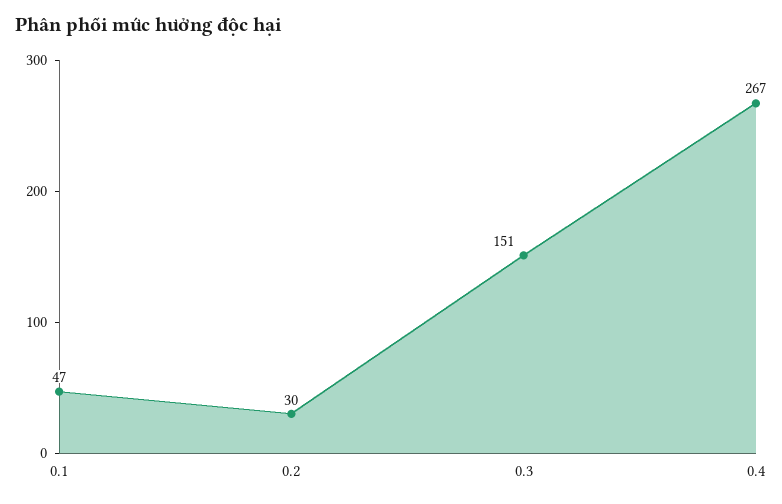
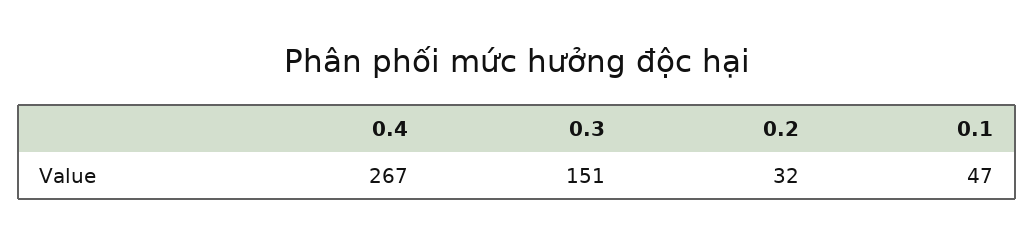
  {
    "0.1": 47,
-   "0.2": 30,
+   "0.2": 32,
    "0.3": 151,
    "0.4": 267
  }

